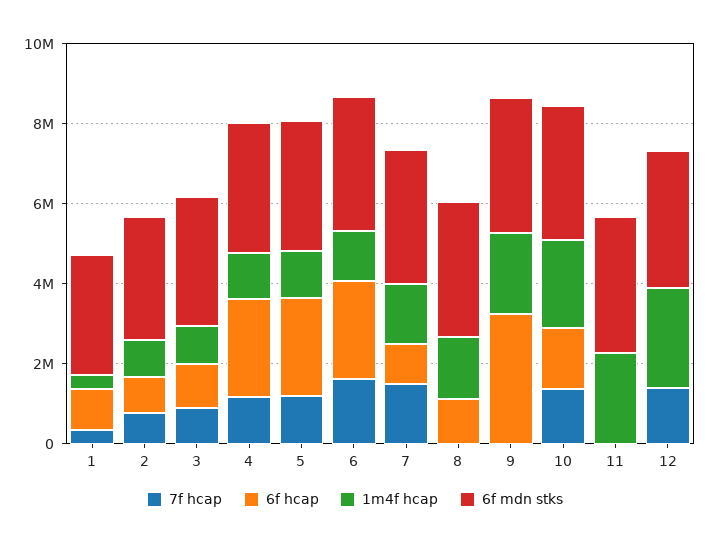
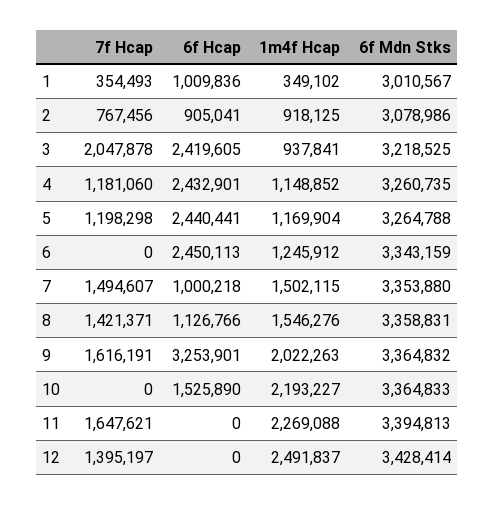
  {
    "7f hcap": {
      "1": 354493,
      "2": 767456,
-     "3": 1000000,
+     "3": 2047878,
      "4": 1181060,
      "5": 1198298,
-     "6": 1500000,
+     "6": 0,
      "7": 1494607,
-     "8": 0,
+     "8": 1421371,
-     "9": 0,
+     "9": 1616191,
-     "10": 1500000,
+     "10": 0,
-     "11": 0,
+     "11": 1647621,
      "12": 1395197
    },
    "6f hcap": {
      "1": 1009836,
      "2": 905041,
-     "3": 1000000,
+     "3": 2419605,
      "4": 2432901,
      "5": 2440441,
      "6": 2450113,
      "7": 1000218,
      "8": 1126766,
      "9": 3253901,
      "10": 1525890,
      "11": 0,
      "12": 0
    },
    "1m4f hcap": {
      "1": 349102,
      "2": 918125,
      "3": 937841,
      "4": 1148852,
      "5": 1169904,
      "6": 1245912,
      "7": 1502115,
      "8": 1546276,
      "9": 2022263,
      "10": 2193227,
      "11": 2269088,
      "12": 2491837
    },
    "6f mdn stks": {
      "1": 3010567,
      "2": 3078986,
      "3": 3218525,
      "4": 3260735,
      "5": 3264788,
      "6": 3343159,
      "7": 3353880,
      "8": 3358831,
      "9": 3364832,
      "10": 3364833,
      "11": 3394813,
      "12": 3428414
    }
  }

